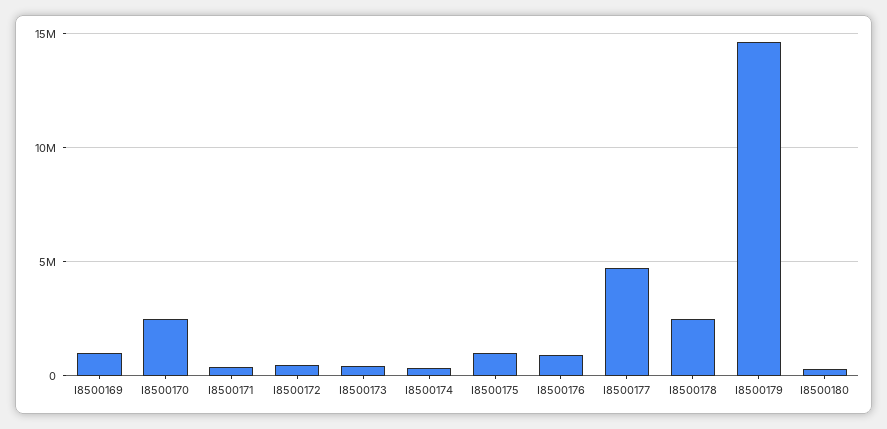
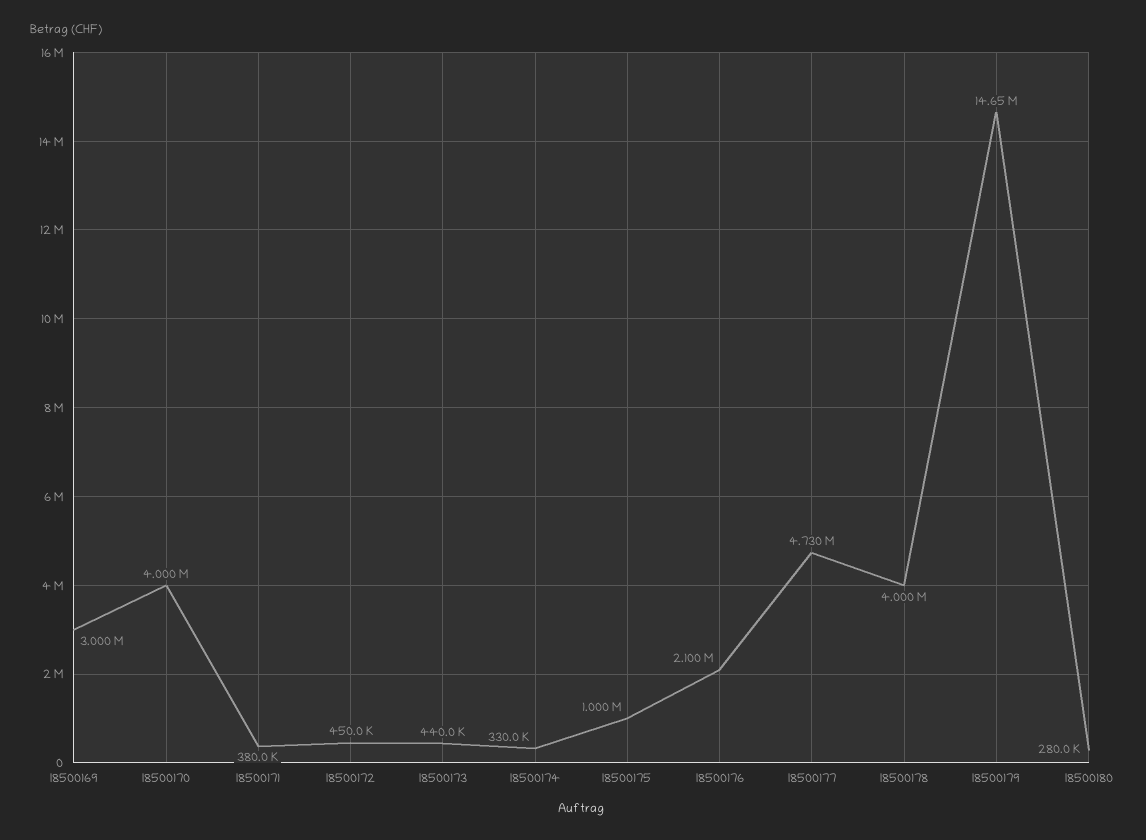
  {
-   "I8500169": 1000000,
+   "I8500169": 3000000,
-   "I8500170": 2500000,
+   "I8500170": 4000000,
    "I8500171": 380000,
    "I8500172": 450000,
    "I8500173": 440000,
    "I8500174": 330000,
    "I8500175": 1000000,
-   "I8500176": 1000000,
+   "I8500176": 2100000,
    "I8500177": 4730000,
-   "I8500178": 2500000,
+   "I8500178": 4000000,
    "I8500179": 14650000,
    "I8500180": 280000
  }

